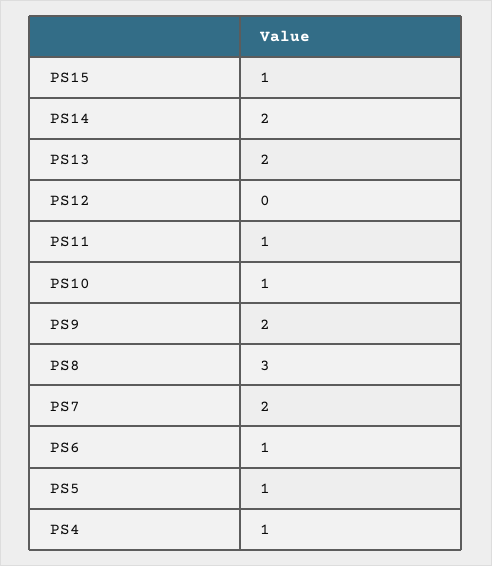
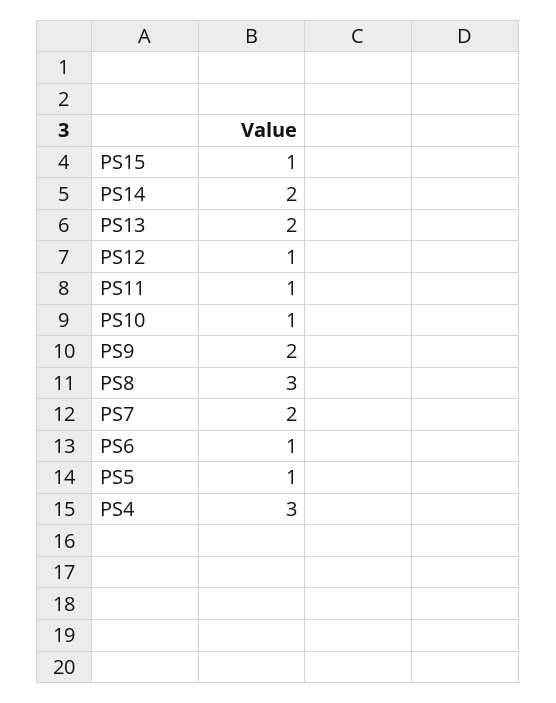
  {
    "PS15": 1,
    "PS14": 2,
    "PS13": 2,
-   "PS12": 0,
+   "PS12": 1,
    "PS11": 1,
    "PS10": 1,
    "PS9": 2,
    "PS8": 3,
    "PS7": 2,
    "PS6": 1,
    "PS5": 1,
-   "PS4": 1
+   "PS4": 3
  }

